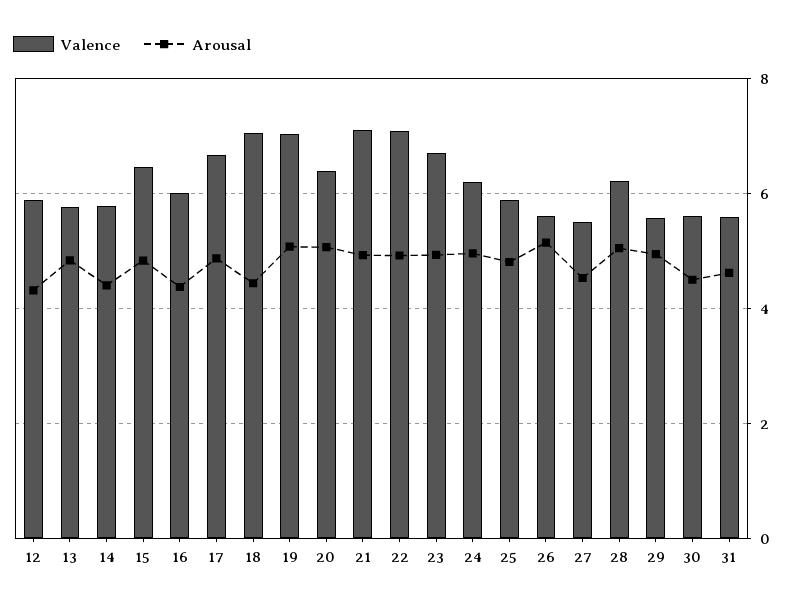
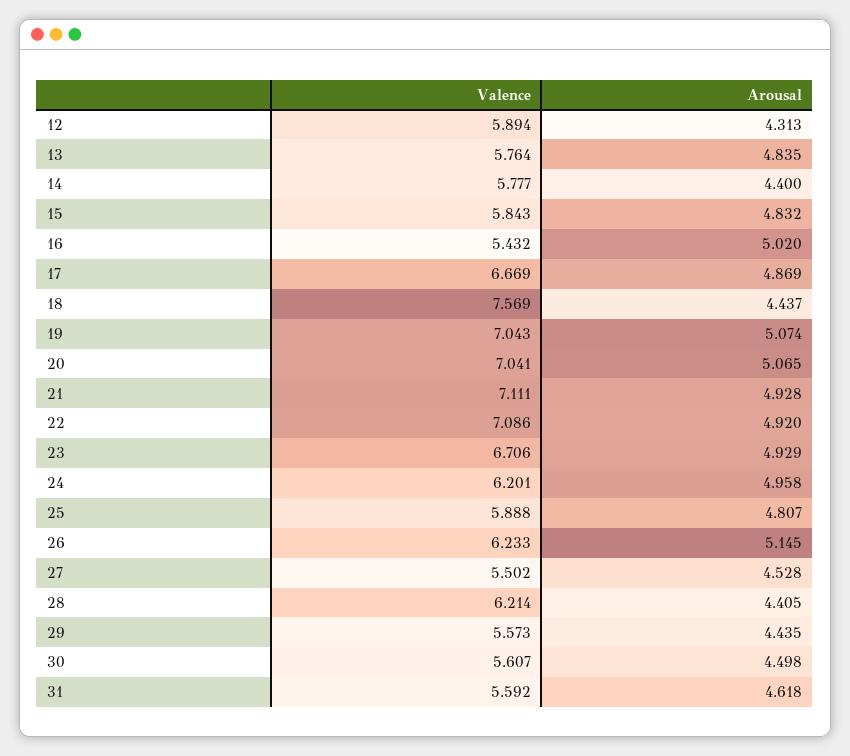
  {
    "Valence": {
      "12": 5.894,
      "13": 5.764,
      "14": 5.777,
-     "15": 6.4,
+     "15": 5.843,
-     "16": 6,
+     "16": 5.432,
      "17": 6.669,
-     "18": 7,
+     "18": 7.569,
      "19": 7.043,
-     "20": 6.4,
+     "20": 7.041,
      "21": 7.111,
      "22": 7.086,
      "23": 6.706,
      "24": 6.201,
      "25": 5.888,
-     "26": 5.6,
+     "26": 6.233,
      "27": 5.502,
      "28": 6.214,
      "29": 5.573,
      "30": 5.607,
      "31": 5.592
    },
    "Arousal": {
      "12": 4.313,
      "13": 4.835,
      "14": 4.4,
      "15": 4.832,
-     "16": 4.4,
+     "16": 5.02,
      "17": 4.869,
      "18": 4.437,
      "19": 5.074,
      "20": 5.065,
      "21": 4.928,
      "22": 4.92,
      "23": 4.929,
      "24": 4.958,
      "25": 4.807,
      "26": 5.145,
      "27": 4.528,
-     "28": 5,
+     "28": 4.405,
-     "29": 5,
+     "29": 4.435,
      "30": 4.498,
      "31": 4.618
    }
  }

